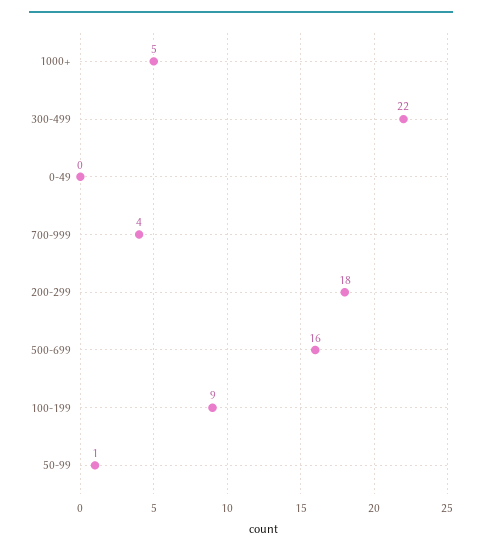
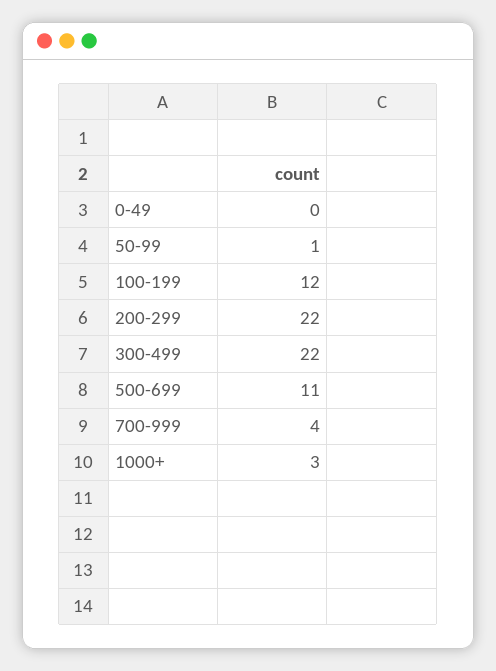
  {
-   "1000+": 5,
+   "1000+": 3,
    "300-499": 22,
    "0-49": 0,
    "700-999": 4,
-   "200-299": 18,
+   "200-299": 22,
-   "500-699": 16,
+   "500-699": 11,
-   "100-199": 9,
+   "100-199": 12,
    "50-99": 1
  }

